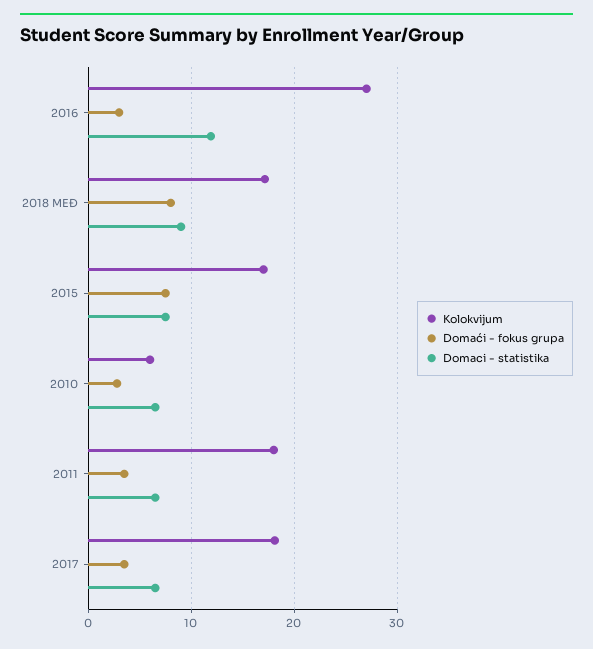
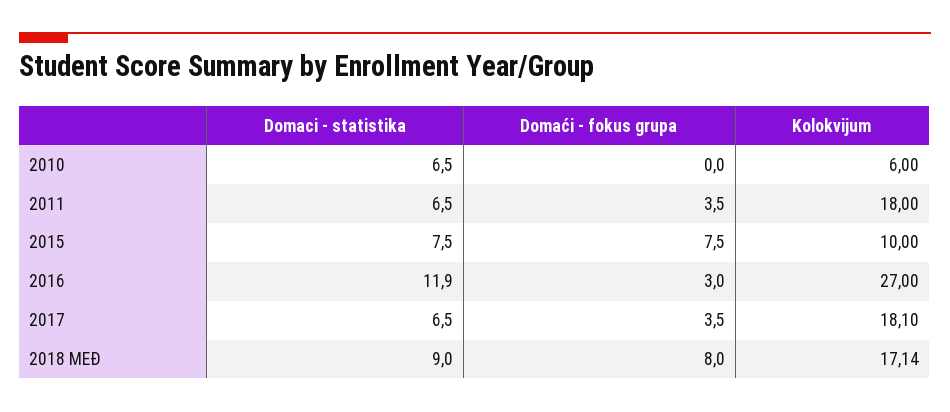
  {
    "Kolokvijum": {
      "2016": 27,
      "2018 MEĐ": 17.14,
-     "2015": 17,
+     "2015": 10,
      "2010": 6,
      "2011": 18,
      "2017": 18.1
    },
    "Domaći - fokus grupa": {
      "2016": 3,
      "2018 MEĐ": 8,
      "2015": 7.5,
-     "2010": 3,
+     "2010": 0,
      "2011": 3.5,
      "2017": 3.5
    },
    "Domaci - statistika": {
      "2016": 11.9,
      "2018 MEĐ": 9,
      "2015": 7.5,
      "2010": 6.5,
      "2011": 6.5,
      "2017": 6.5
    }
  }

